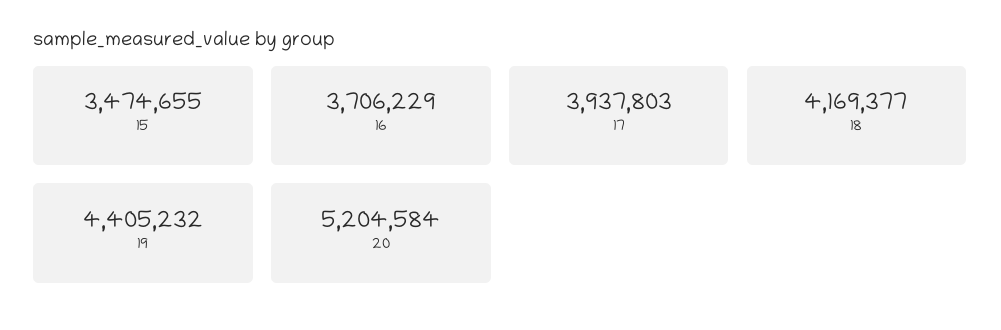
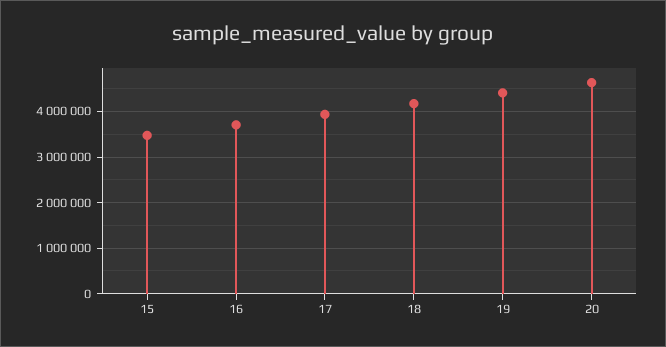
  {
    "15": 3474655,
    "16": 3706229,
    "17": 3937803,
    "18": 4169377,
    "19": 4405232,
-   "20": 5204584
+   "20": 4600000
  }

